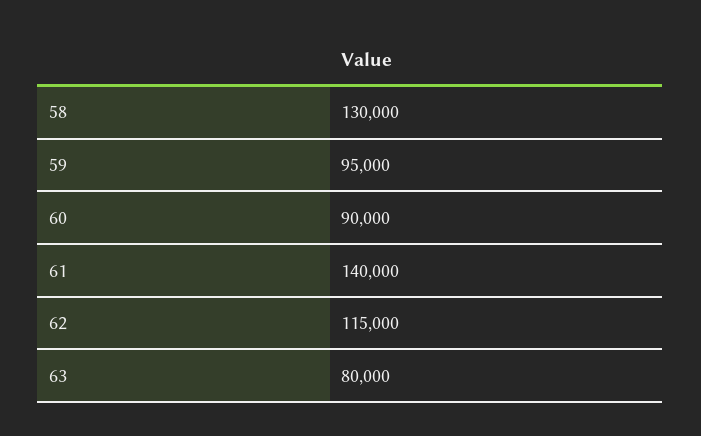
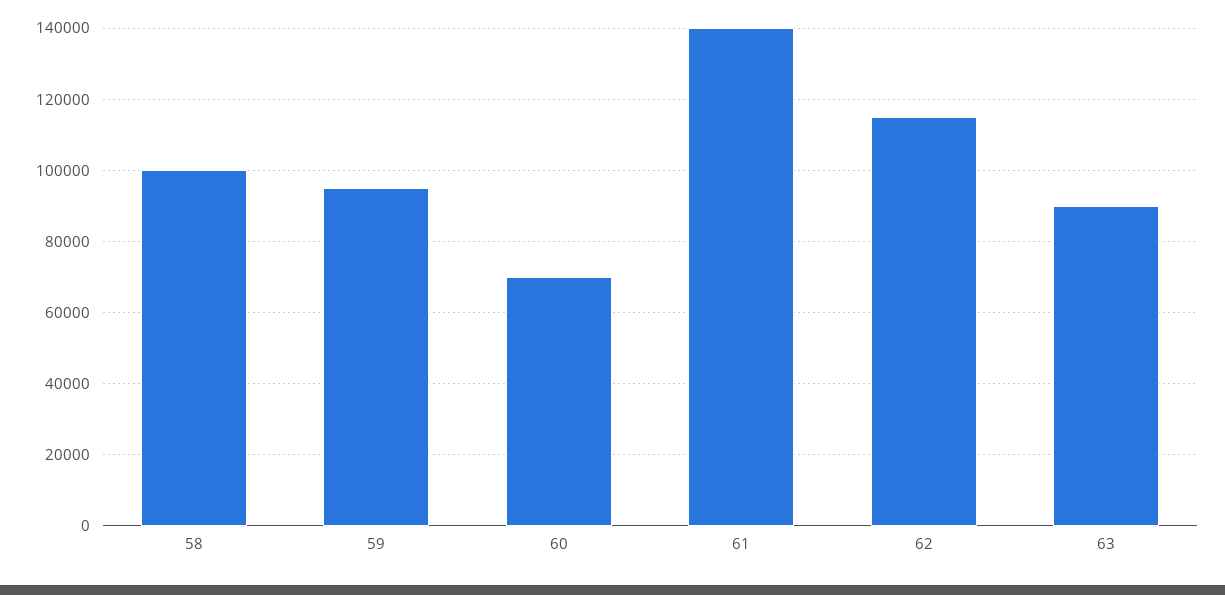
  {
-   "58": 130000,
+   "58": 100000,
    "59": 95000,
-   "60": 90000,
+   "60": 70000,
    "61": 140000,
    "62": 115000,
-   "63": 80000
+   "63": 90000
  }

